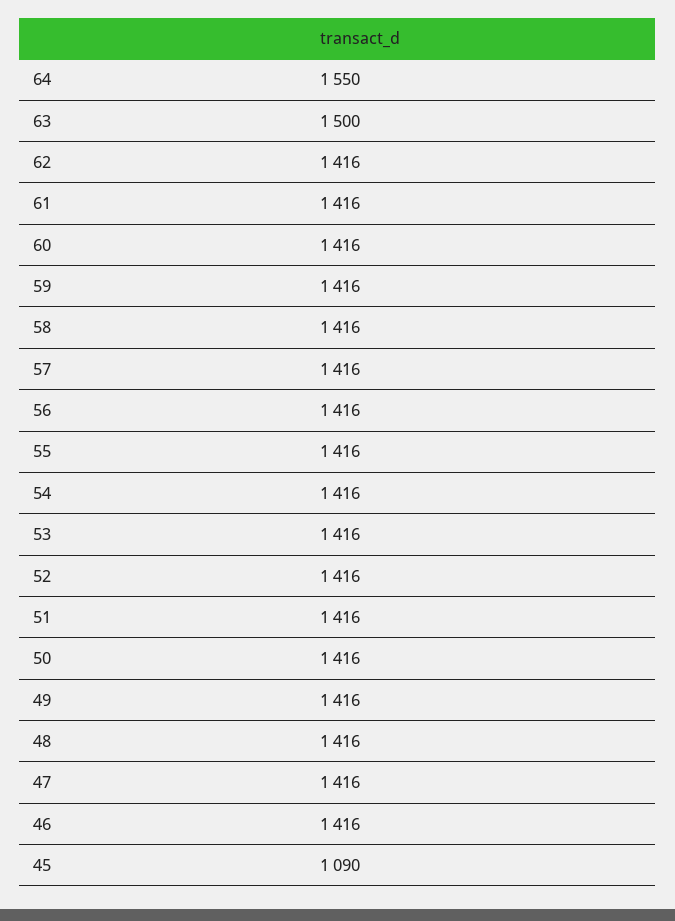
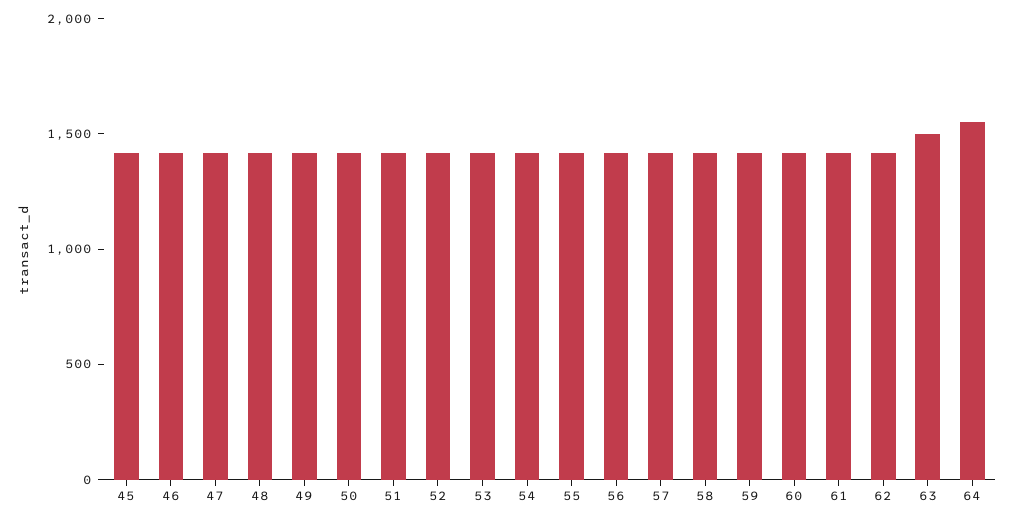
  {
    "64": 1550,
    "63": 1500,
    "62": 1416,
    "61": 1416,
    "60": 1416,
    "59": 1416,
    "58": 1416,
    "57": 1416,
    "56": 1416,
    "55": 1416,
    "54": 1416,
    "53": 1416,
    "52": 1416,
    "51": 1416,
    "50": 1416,
    "49": 1416,
    "48": 1416,
    "47": 1416,
    "46": 1416,
-   "45": 1090
+   "45": 1400
  }

